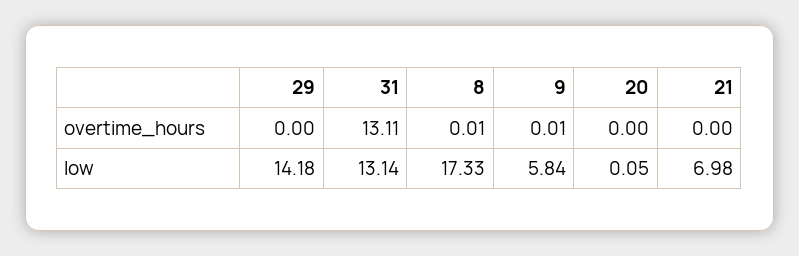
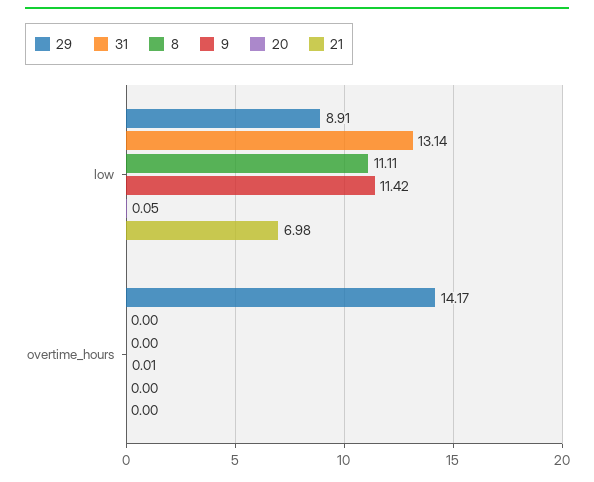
  {
    "29": {
-     "overtime_hours": 0,
+     "overtime_hours": 14.17,
-     "low": 14.18
+     "low": 8.91
    },
    "31": {
-     "overtime_hours": 13.11,
+     "overtime_hours": 0,
      "low": 13.14
    },
    "8": {
-     "overtime_hours": 0.01,
+     "overtime_hours": 0,
-     "low": 17.33
+     "low": 11.11
    },
    "9": {
      "overtime_hours": 0.01,
-     "low": 5.84
+     "low": 11.42
    },
    "20": {
      "overtime_hours": 0,
      "low": 0.05
    },
    "21": {
      "overtime_hours": 0,
      "low": 6.98
    }
  }

